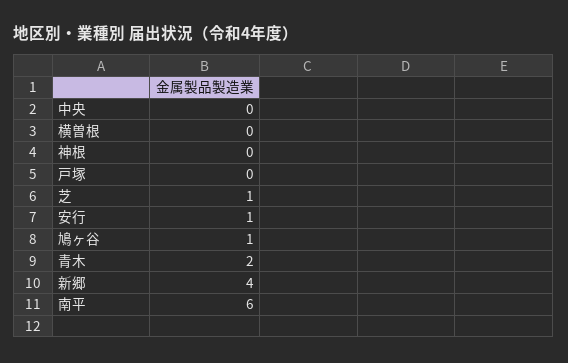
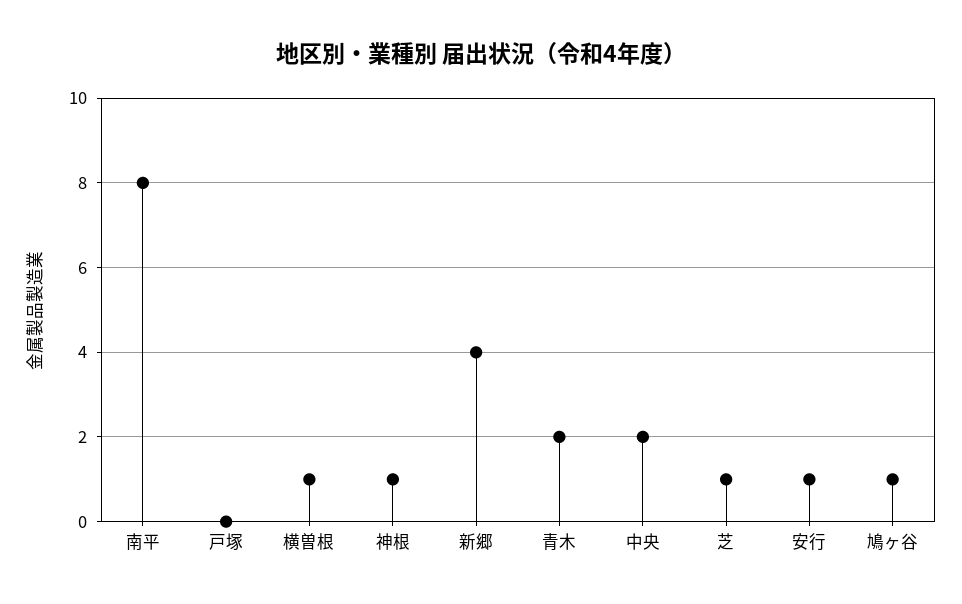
  {
-   "中央": 0,
+   "中央": 2,
-   "横曽根": 0,
+   "横曽根": 1,
-   "神根": 0,
+   "神根": 1,
    "戸塚": 0,
    "芝": 1,
    "安行": 1,
    "鳩ヶ谷": 1,
    "青木": 2,
    "新郷": 4,
-   "南平": 6
+   "南平": 8
  }

